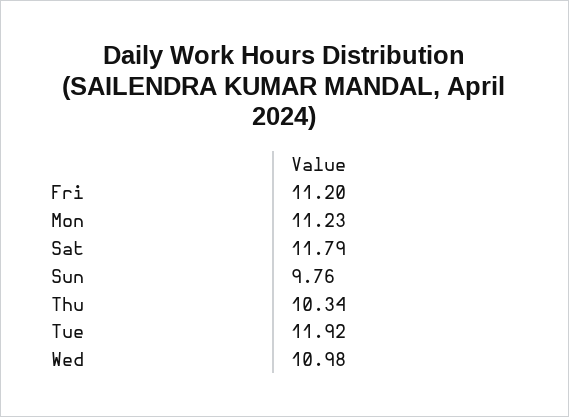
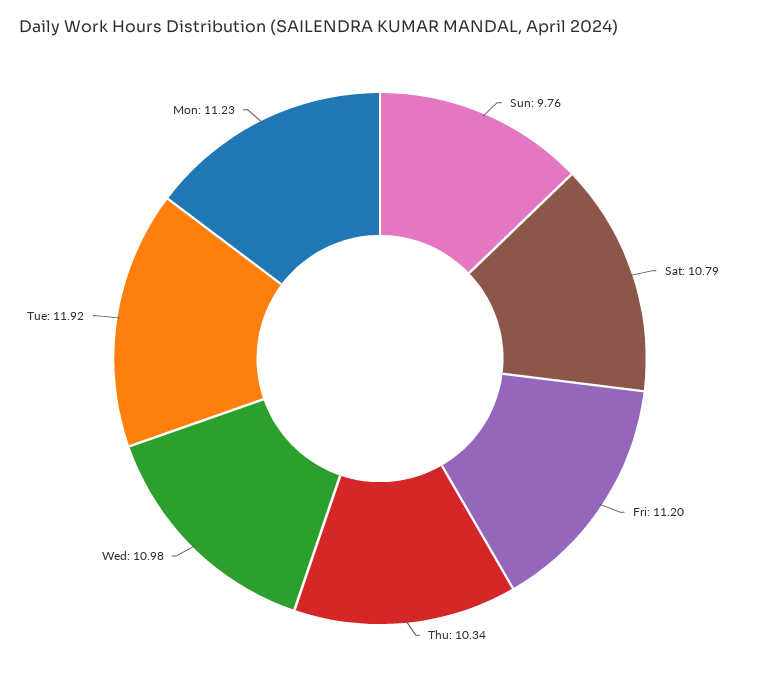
  {
    "Fri": 11.2,
    "Mon": 11.23,
-   "Sat": 11.79,
+   "Sat": 10.79,
    "Sun": 9.76,
    "Thu": 10.34,
    "Tue": 11.92,
    "Wed": 10.98
  }

